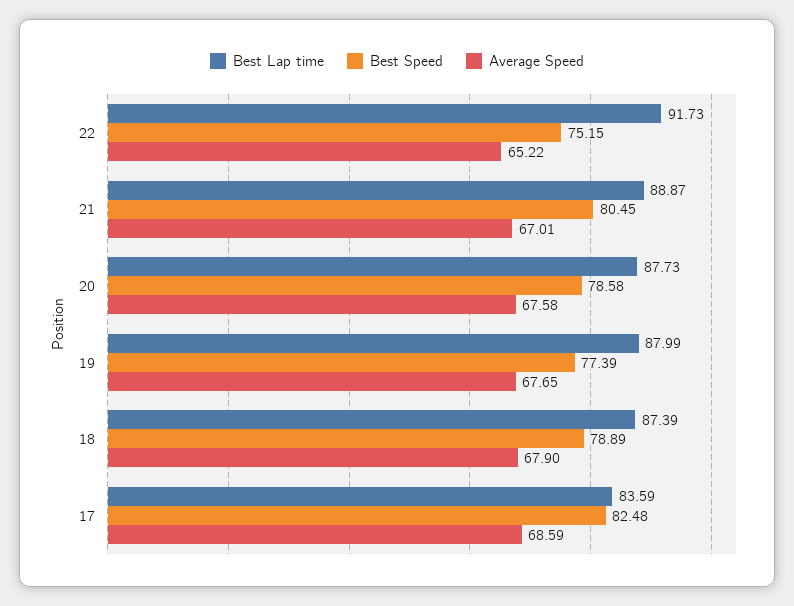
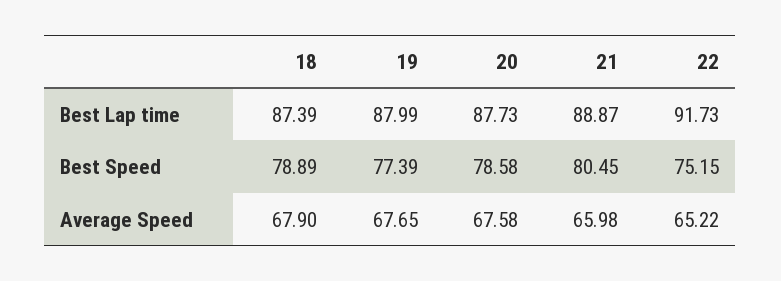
  {
    "Best Lap time": {
      "22": 91.73,
      "21": 88.87,
      "20": 87.73,
      "19": 87.99,
-     "18": 87.39,
+     "18": 87.39
-     "17": 83.59
    },
    "Best Speed": {
      "22": 75.15,
      "21": 80.45,
      "20": 78.58,
      "19": 77.39,
-     "18": 78.89,
+     "18": 78.89
-     "17": 82.48
    },
    "Average Speed": {
      "22": 65.22,
-     "21": 67.01,
+     "21": 65.98,
      "20": 67.58,
      "19": 67.65,
-     "18": 67.9,
+     "18": 67.9
-     "17": 68.59
    }
  }

